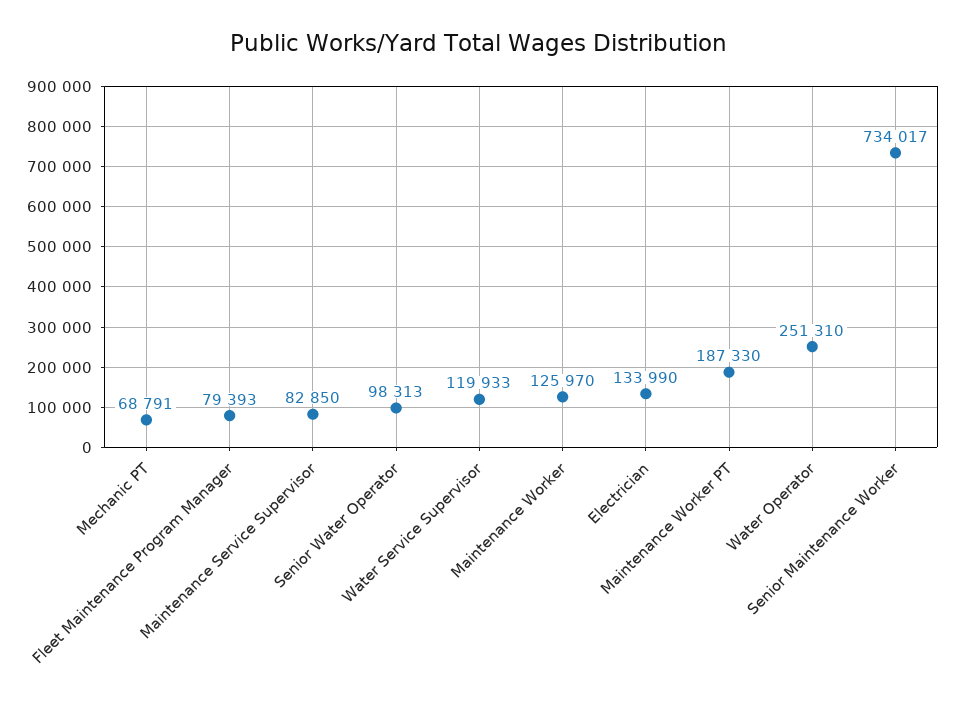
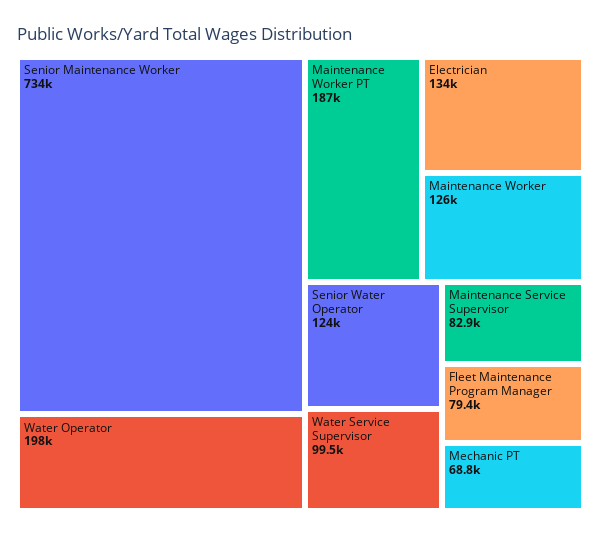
  {
    "Mechanic PT": 68791,
    "Fleet Maintenance Program Manager": 79393,
    "Maintenance Service Supervisor": 82850,
-   "Senior Water Operator": 98313,
+   "Senior Water Operator": 124000,
-   "Water Service Supervisor": 119933,
+   "Water Service Supervisor": 99500,
    "Maintenance Worker": 125970,
    "Electrician": 133990,
    "Maintenance Worker PT": 187330,
-   "Water Operator": 251310,
+   "Water Operator": 198000,
    "Senior Maintenance Worker": 734017
  }

